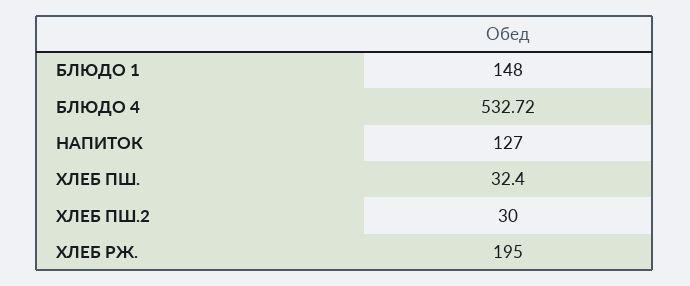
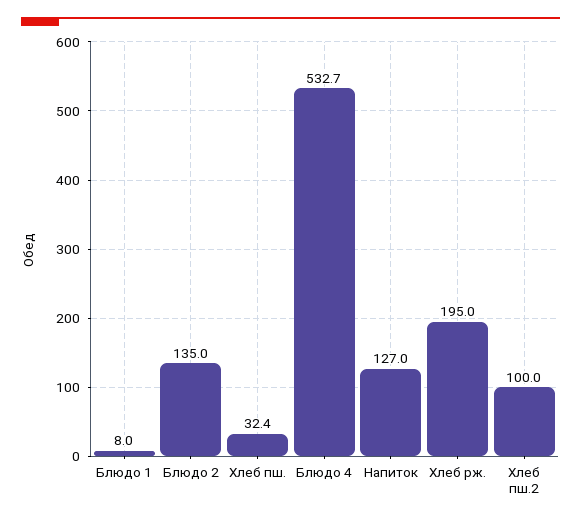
  {
-   "БЛЮДО 1": 148,
+   "БЛЮДО 1": 8,
    "БЛЮДО 4": 532.72,
    "НАПИТОК": 127,
    "ХЛЕБ ПШ.": 32.4,
-   "ХЛЕБ ПШ.2": 30,
+   "ХЛЕБ ПШ.2": 100,
-   "ХЛЕБ РЖ.": 195
+   "ХЛЕБ РЖ.": 195,
+   "Блюдо 2": 135
  }

